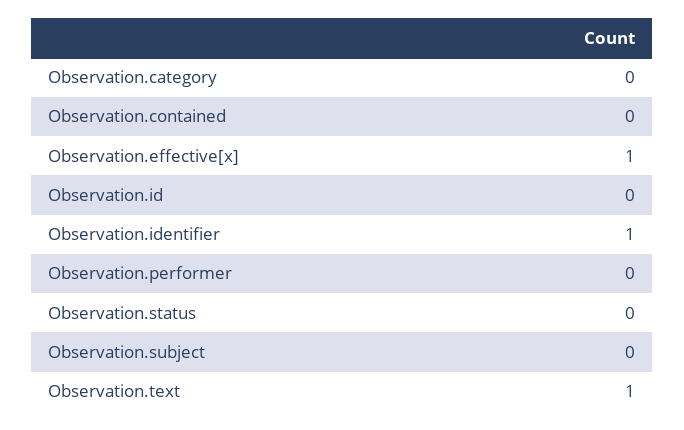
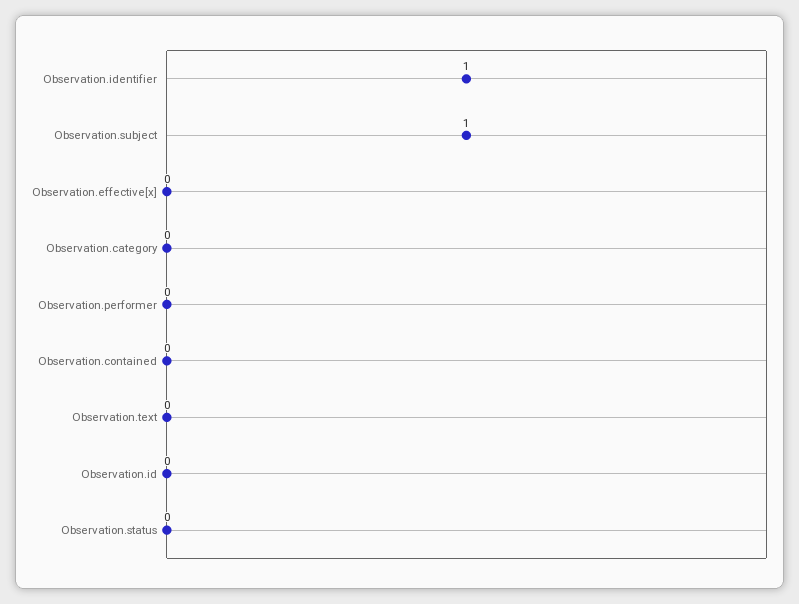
  {
    "Observation.category": 0,
    "Observation.contained": 0,
-   "Observation.effective[x]": 1,
+   "Observation.effective[x]": 0,
    "Observation.id": 0,
    "Observation.identifier": 1,
    "Observation.performer": 0,
    "Observation.status": 0,
-   "Observation.subject": 0,
+   "Observation.subject": 1,
-   "Observation.text": 1
+   "Observation.text": 0
  }

